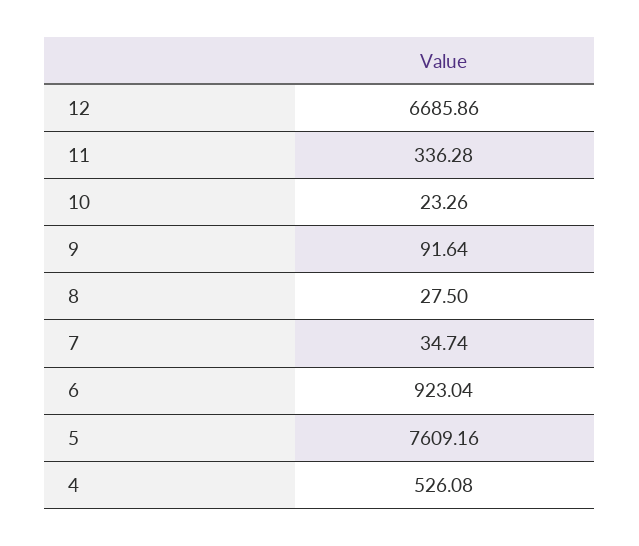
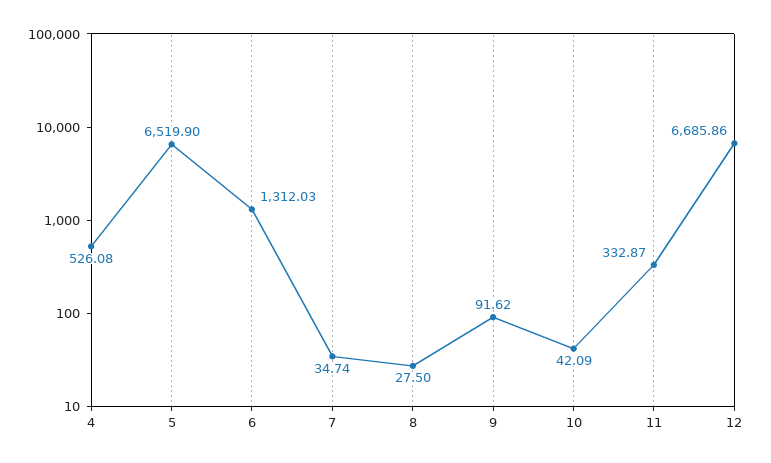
  {
    "12": 6685.86,
-   "11": 336.28,
+   "11": 332.87,
-   "10": 23.26,
+   "10": 42.09,
-   "9": 91.64,
+   "9": 91.62,
    "8": 27.5,
    "7": 34.74,
-   "6": 923.04,
+   "6": 1312.03,
-   "5": 7609.16,
+   "5": 6519.9,
    "4": 526.08
  }

